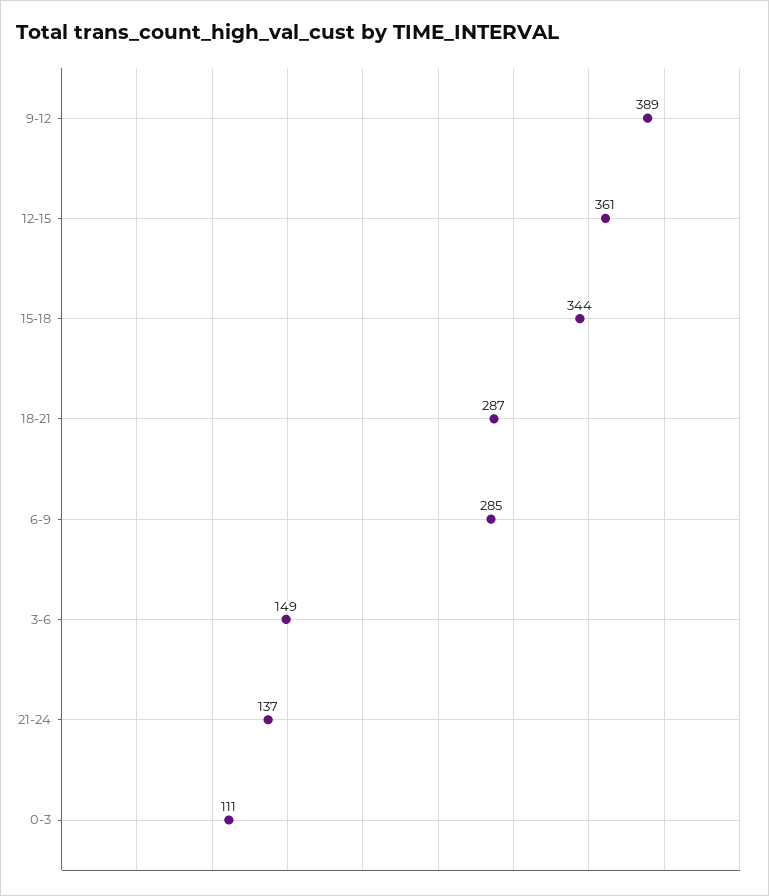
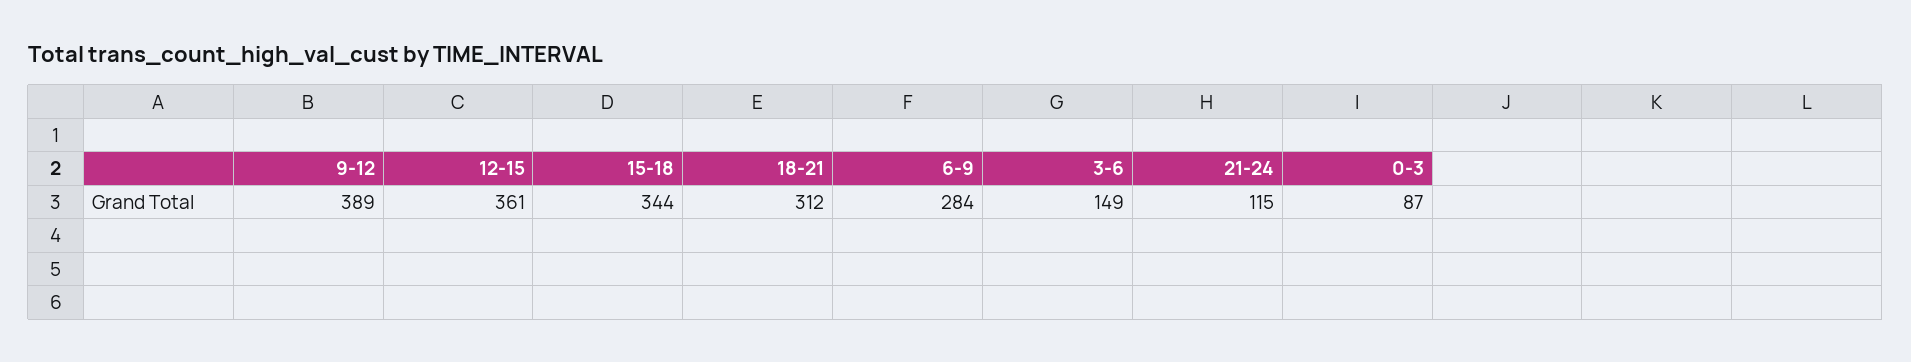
  {
    "9-12": 389,
    "12-15": 361,
    "15-18": 344,
-   "18-21": 287,
+   "18-21": 312,
-   "6-9": 285,
+   "6-9": 284,
    "3-6": 149,
-   "21-24": 137,
+   "21-24": 115,
-   "0-3": 111
+   "0-3": 87
  }

